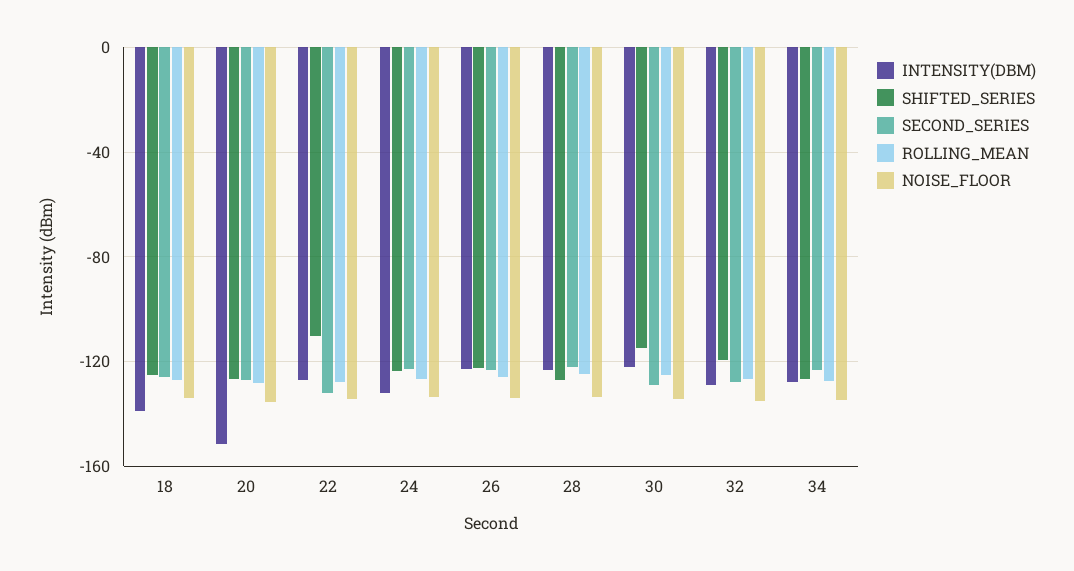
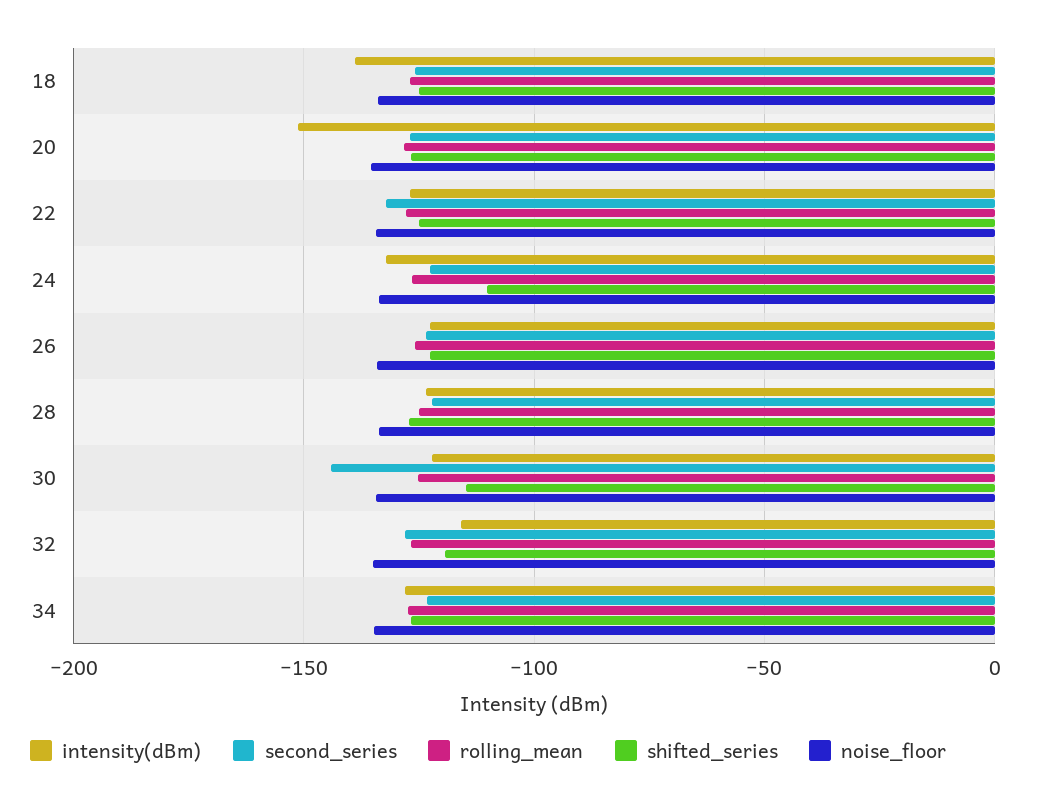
  {
    "INTENSITY(DBM)": {
      "18": -140,
      "20": -150,
      "22": -125,
      "24": -130,
      "26": -125,
      "28": -125,
      "30": -120,
-     "32": -130,
+     "32": -115,
      "34": -130
    },
    "SHIFTED_SERIES": {
      "18": -125,
      "20": -125,
-     "22": -110,
+     "22": -125,
-     "24": -125,
+     "24": -110,
      "26": -125,
      "28": -125,
      "30": -115,
      "32": -120,
      "34": -125
    },
    "SECOND_SERIES": {
      "18": -125,
      "20": -125,
      "22": -130,
      "24": -125,
      "26": -125,
      "28": -120,
-     "30": -130,
+     "30": -145,
      "32": -130,
      "34": -125
    },
    "ROLLING_MEAN": {
      "18": -125,
      "20": -130,
      "22": -130,
      "24": -125,
      "26": -125,
      "28": -125,
      "30": -125,
      "32": -125,
      "34": -125
    },
    "NOISE_FLOOR": {
      "18": -135,
      "20": -135,
      "22": -135,
      "24": -135,
      "26": -135,
      "28": -135,
      "30": -135,
      "32": -135,
      "34": -135
    }
  }

